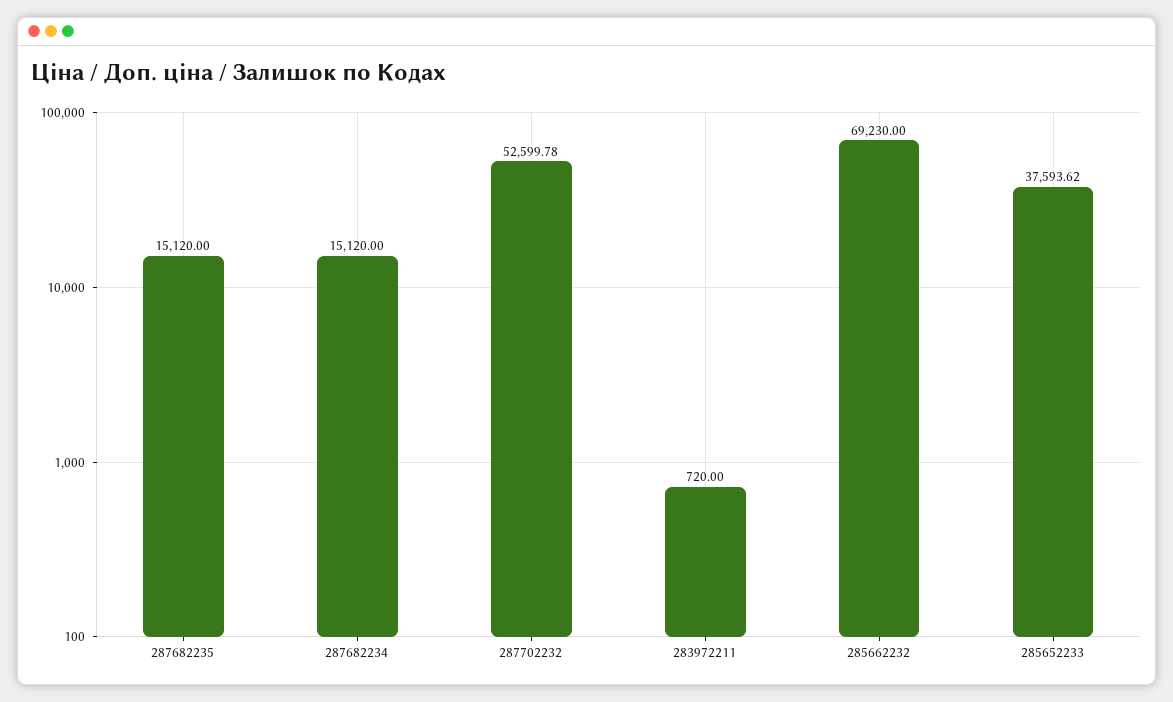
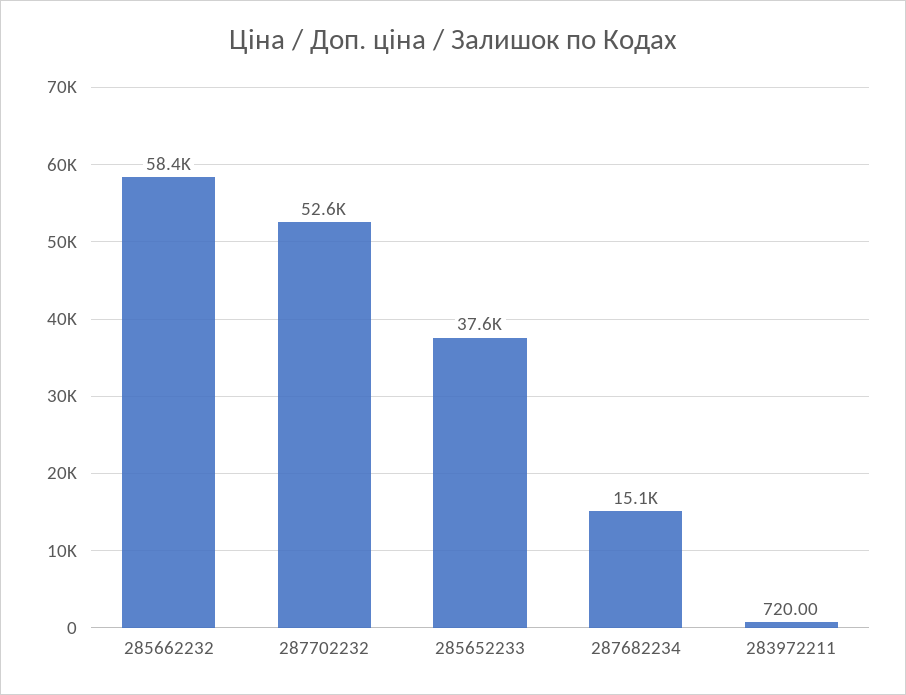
  {
-   "287682235": 15120,
    "287682234": 15120,
    "287702232": 52599.78,
    "283972211": 720,
-   "285662232": 69230,
+   "285662232": 58400,
    "285652233": 37593.62
  }

